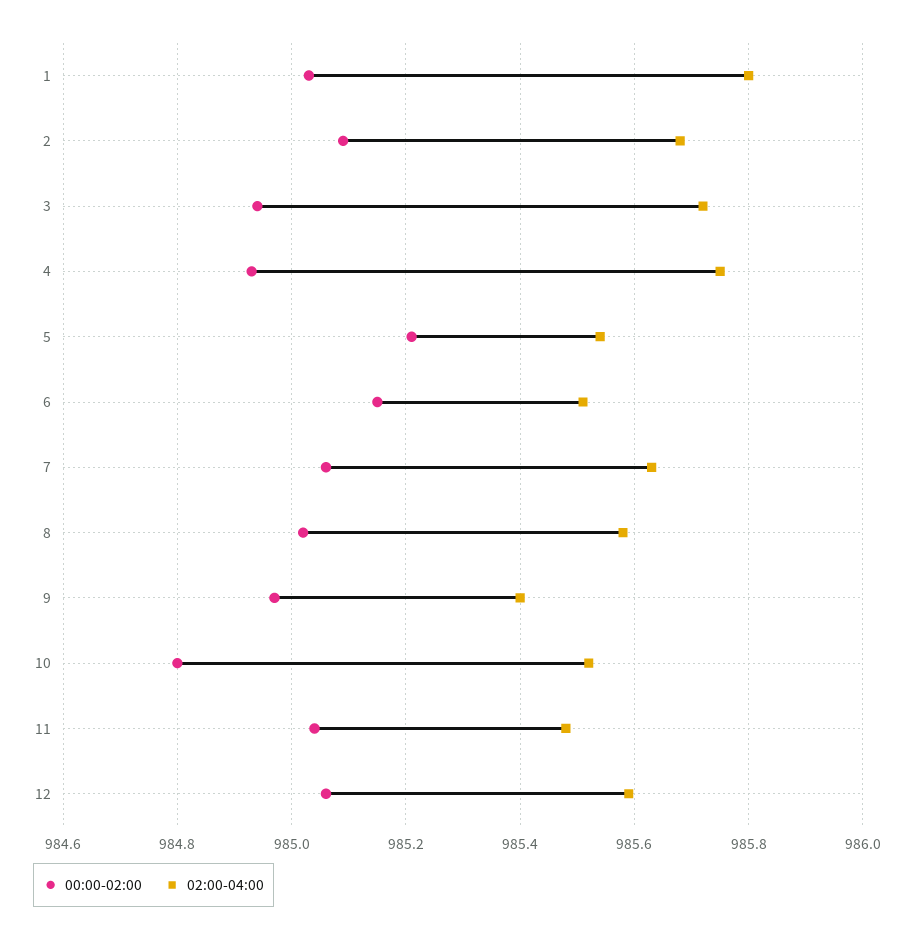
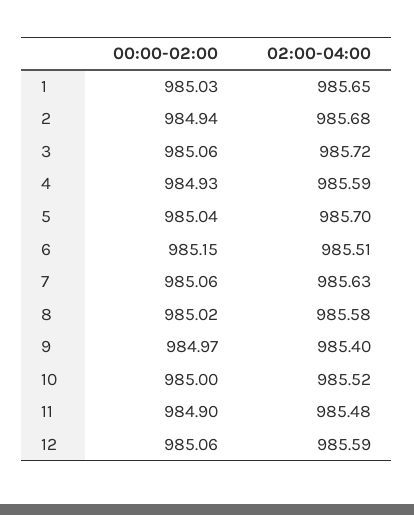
  {
    "00:00-02:00": {
      "1": 985.03,
-     "2": 985.1,
+     "2": 984.94,
-     "3": 984.95,
+     "3": 985.06,
      "4": 984.93,
-     "5": 985.2,
+     "5": 985.04,
      "6": 985.15,
      "7": 985.06,
      "8": 985.02,
      "9": 984.97,
-     "10": 984.8,
+     "10": 985,
-     "11": 985.05,
+     "11": 984.9,
      "12": 985.06
    },
    "02:00-04:00": {
-     "1": 985.8,
+     "1": 985.65,
      "2": 985.68,
      "3": 985.72,
-     "4": 985.75,
+     "4": 985.59,
-     "5": 985.55,
+     "5": 985.7,
      "6": 985.51,
      "7": 985.63,
      "8": 985.58,
      "9": 985.4,
      "10": 985.52,
      "11": 985.48,
      "12": 985.59
    }
  }

